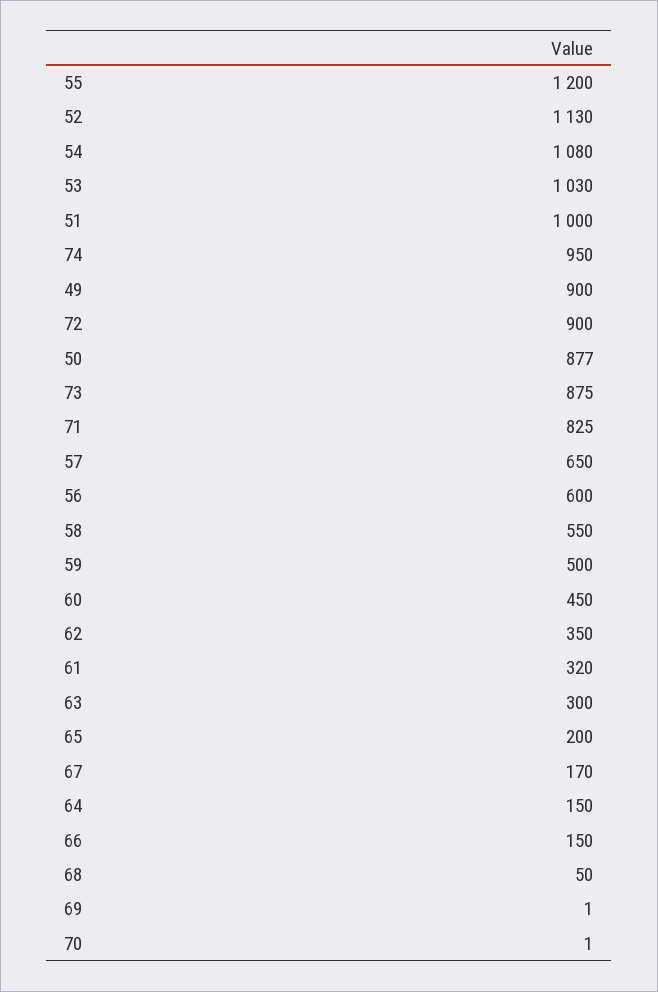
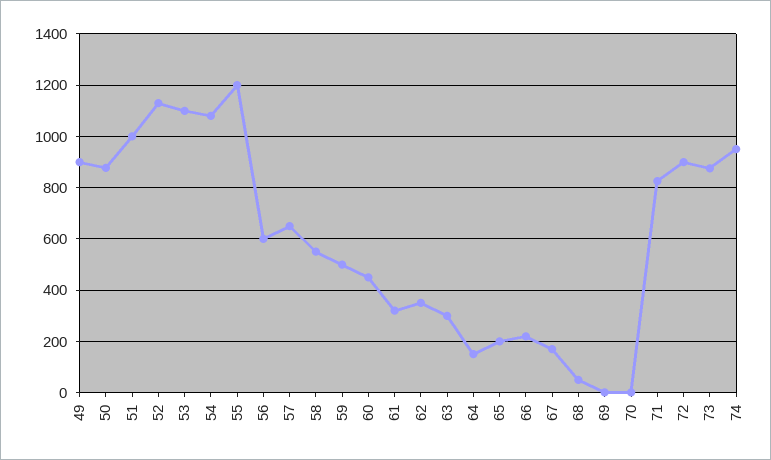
  {
    "55": 1200,
    "52": 1130,
    "54": 1080,
-   "53": 1030,
+   "53": 1100,
    "51": 1000,
    "74": 950,
    "49": 900,
    "72": 900,
    "50": 877,
    "73": 875,
    "71": 825,
    "57": 650,
    "56": 600,
    "58": 550,
    "59": 500,
    "60": 450,
    "62": 350,
    "61": 320,
    "63": 300,
    "65": 200,
    "67": 170,
    "64": 150,
-   "66": 150,
+   "66": 225,
    "68": 50,
    "69": 1,
    "70": 1
  }

